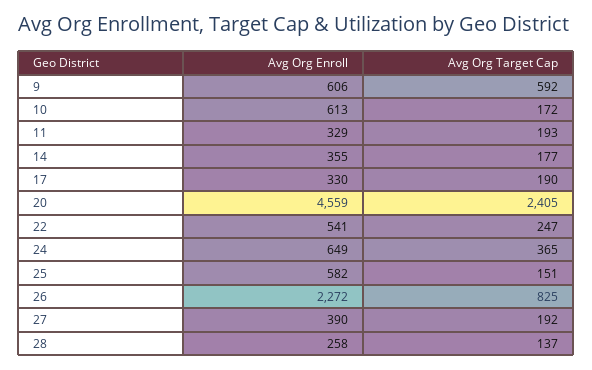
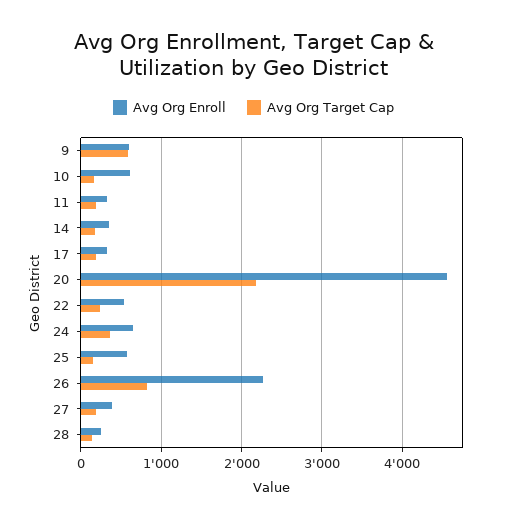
  {
    "Avg Org Enroll": {
      "9": 606,
      "10": 613,
      "11": 329,
      "14": 355,
      "17": 330,
      "20": 4559,
      "22": 541,
      "24": 649,
      "25": 582,
      "26": 2272,
      "27": 390,
      "28": 258
    },
    "Avg Org Target Cap": {
      "9": 592,
      "10": 172,
      "11": 193,
      "14": 177,
      "17": 190,
-     "20": 2405,
+     "20": 2200,
      "22": 247,
      "24": 365,
      "25": 151,
      "26": 825,
      "27": 192,
      "28": 137
    }
  }

